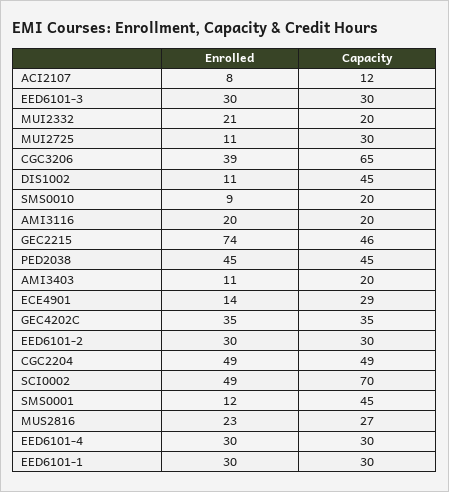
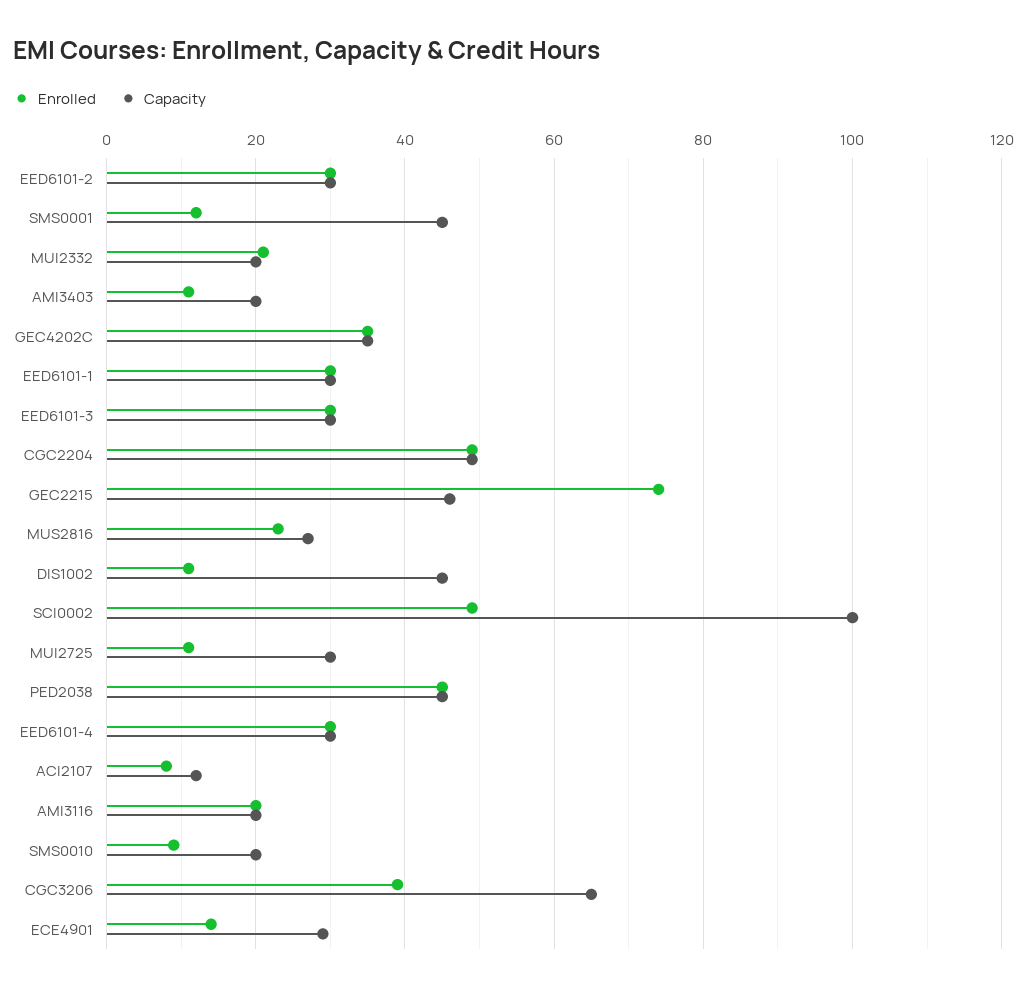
  {
    "Enrolled": {
      "ACI2107": 8,
      "EED6101-3": 30,
      "MUI2332": 21,
      "MUI2725": 11,
      "CGC3206": 39,
      "DIS1002": 11,
      "SMS0010": 9,
      "AMI3116": 20,
      "GEC2215": 74,
      "PED2038": 45,
      "AMI3403": 11,
      "ECE4901": 14,
      "GEC4202C": 35,
      "EED6101-2": 30,
      "CGC2204": 49,
      "SCI0002": 49,
      "SMS0001": 12,
      "MUS2816": 23,
      "EED6101-4": 30,
      "EED6101-1": 30
    },
    "Capacity": {
      "ACI2107": 12,
      "EED6101-3": 30,
      "MUI2332": 20,
      "MUI2725": 30,
      "CGC3206": 65,
      "DIS1002": 45,
      "SMS0010": 20,
      "AMI3116": 20,
      "GEC2215": 46,
      "PED2038": 45,
      "AMI3403": 20,
      "ECE4901": 29,
      "GEC4202C": 35,
      "EED6101-2": 30,
      "CGC2204": 49,
-     "SCI0002": 70,
+     "SCI0002": 100,
      "SMS0001": 45,
      "MUS2816": 27,
      "EED6101-4": 30,
      "EED6101-1": 30
    }
  }

